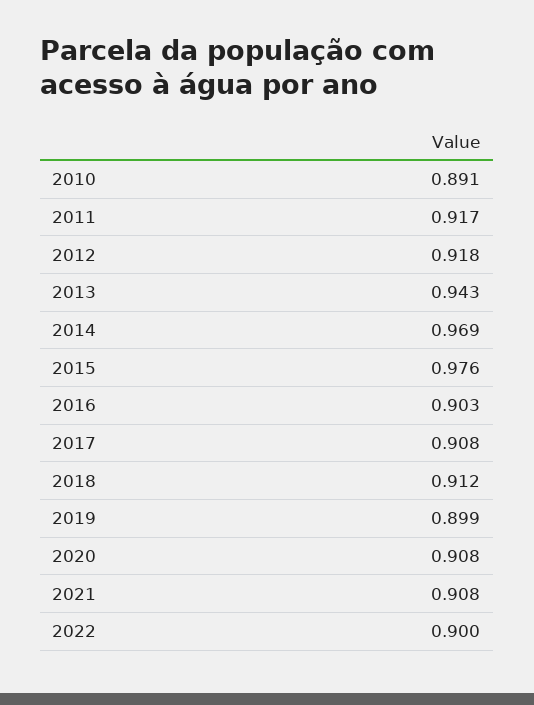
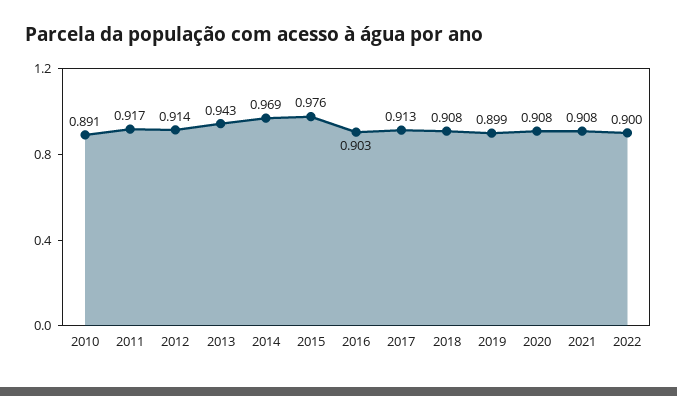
  {
    "2010": 0.891,
    "2011": 0.917,
-   "2012": 0.918,
+   "2012": 0.914,
    "2013": 0.943,
    "2014": 0.969,
    "2015": 0.976,
    "2016": 0.903,
-   "2017": 0.908,
+   "2017": 0.913,
-   "2018": 0.912,
+   "2018": 0.908,
    "2019": 0.899,
    "2020": 0.908,
    "2021": 0.908,
    "2022": 0.9
  }

